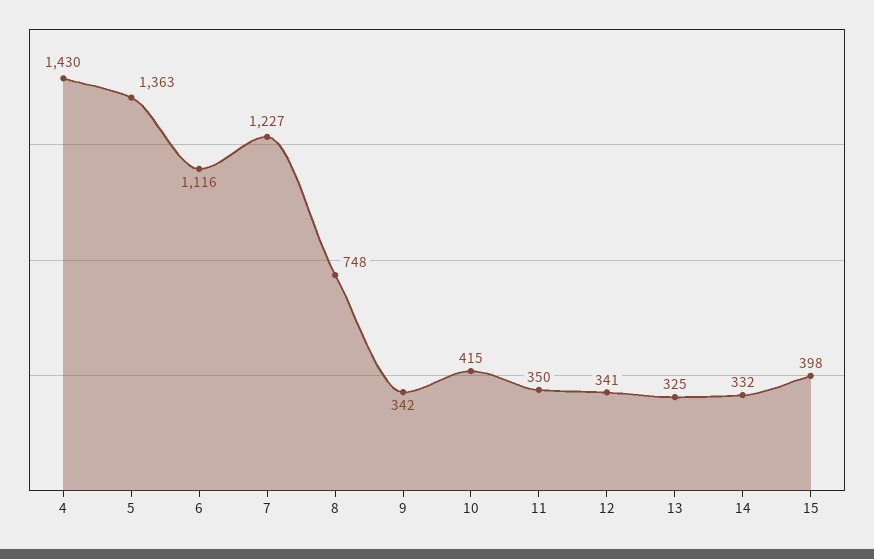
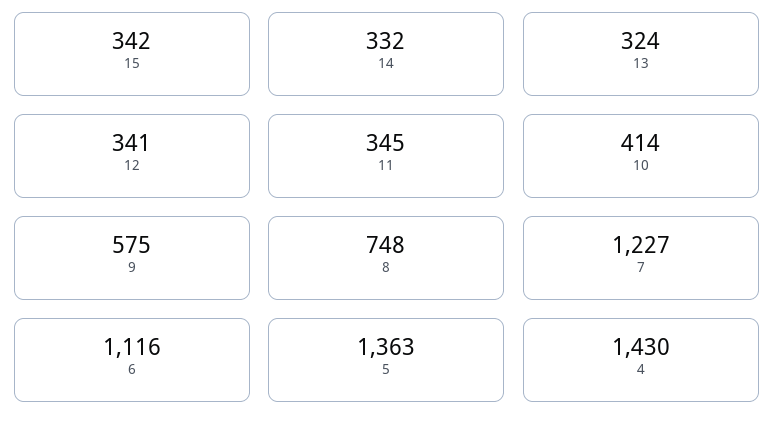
  {
    "4": 1430,
    "5": 1363,
    "6": 1116,
    "7": 1227,
    "8": 748,
-   "9": 342,
+   "9": 575,
-   "10": 415,
+   "10": 414,
-   "11": 350,
+   "11": 345,
    "12": 341,
-   "13": 325,
+   "13": 324,
    "14": 332,
-   "15": 398
+   "15": 342
  }

